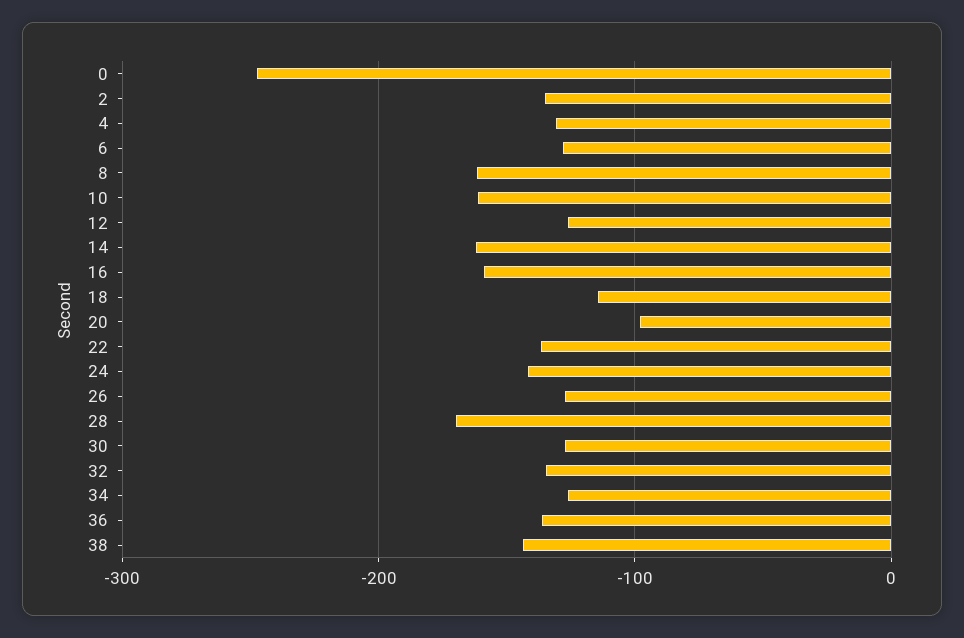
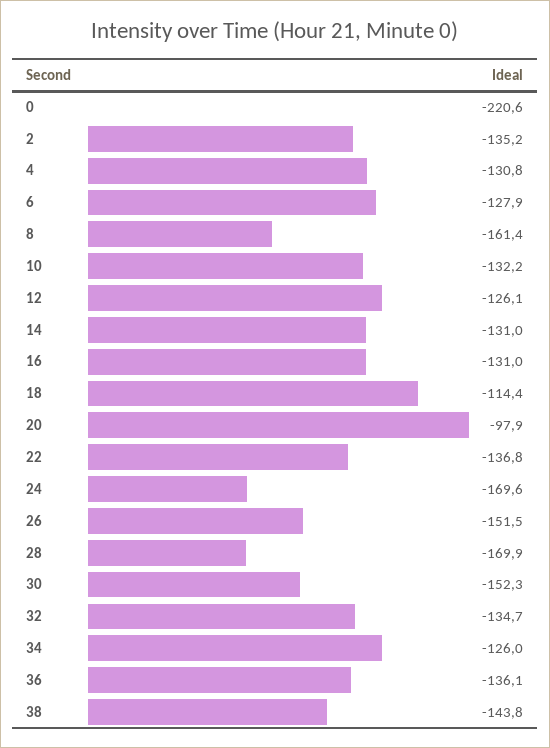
  {
-   "0": -250,
+   "0": -220.6,
    "2": -135.2,
    "4": -130.8,
    "6": -127.9,
    "8": -161.4,
-   "10": -160,
+   "10": -132.2,
    "12": -126.1,
-   "14": -160,
+   "14": -131,
-   "16": -160,
+   "16": -131,
    "18": -114.4,
    "20": -97.9,
    "22": -136.8,
-   "24": -140,
+   "24": -169.6,
-   "26": -130,
+   "26": -151.5,
    "28": -169.9,
-   "30": -130,
+   "30": -152.3,
    "32": -134.7,
    "34": -126,
    "36": -136.1,
    "38": -143.8
  }

